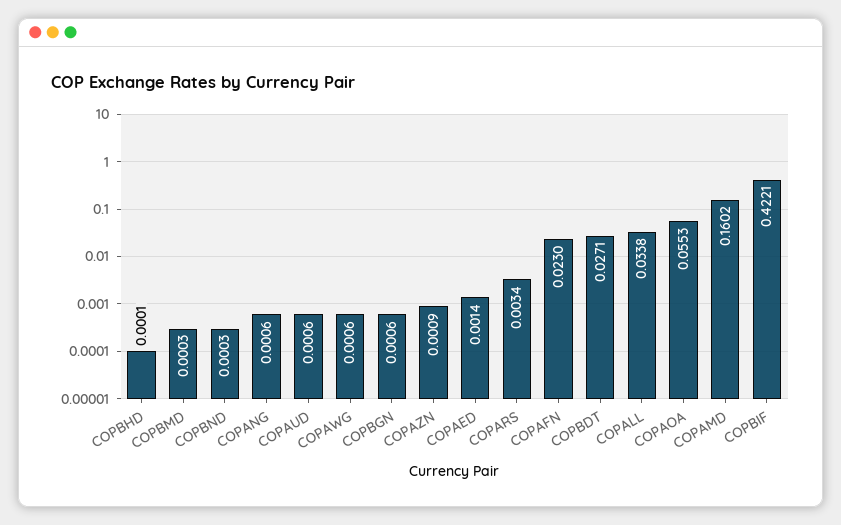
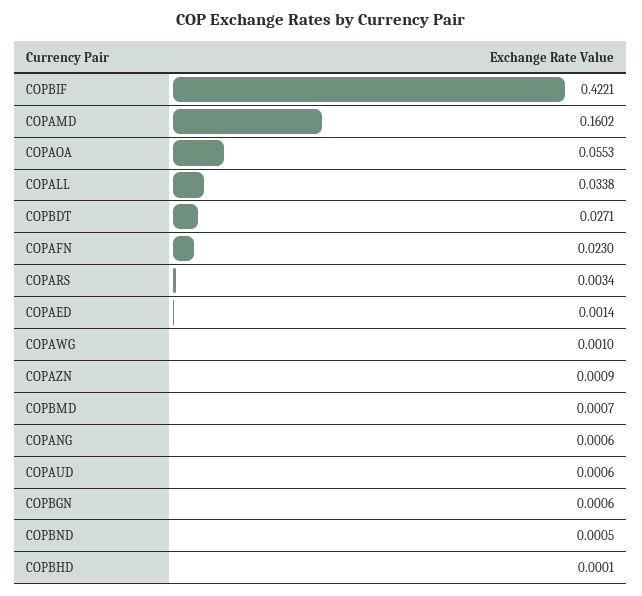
  {
    "COPBHD": 0.0001,
-   "COPBMD": 0.0003,
+   "COPBMD": 0.0007,
-   "COPBND": 0.0003,
+   "COPBND": 0.0005,
    "COPANG": 0.0006,
    "COPAUD": 0.0006,
-   "COPAWG": 0.0006,
+   "COPAWG": 0.001,
    "COPBGN": 0.0006,
    "COPAZN": 0.0009,
    "COPAED": 0.0014,
    "COPARS": 0.0034,
    "COPAFN": 0.023,
    "COPBDT": 0.0271,
    "COPALL": 0.0338,
    "COPAOA": 0.0553,
    "COPAMD": 0.1602,
    "COPBIF": 0.4221
  }

